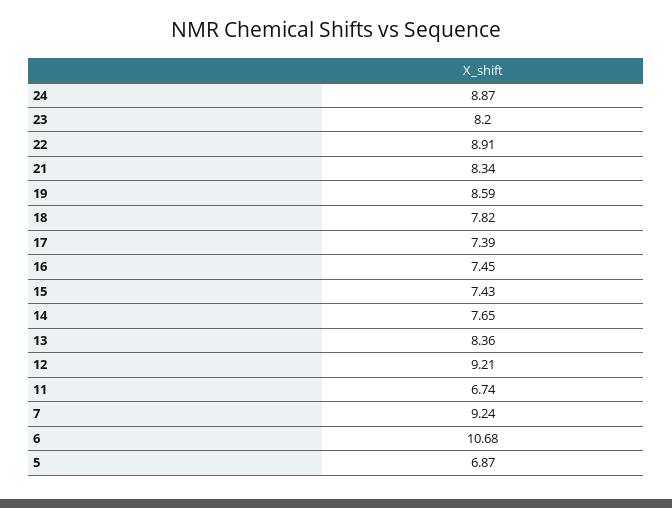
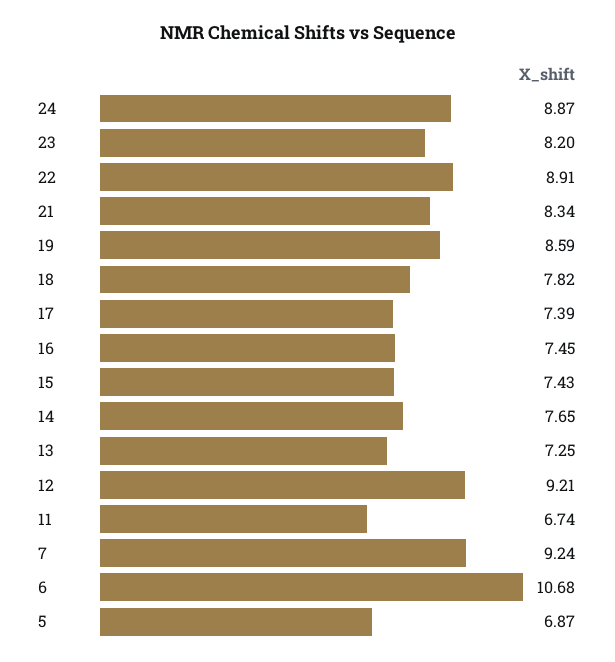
  {
    "24": 8.87,
    "23": 8.2,
    "22": 8.91,
    "21": 8.34,
    "19": 8.59,
    "18": 7.82,
    "17": 7.39,
    "16": 7.45,
    "15": 7.43,
    "14": 7.65,
-   "13": 8.36,
+   "13": 7.25,
    "12": 9.21,
    "11": 6.74,
    "7": 9.24,
    "6": 10.68,
    "5": 6.87
  }

